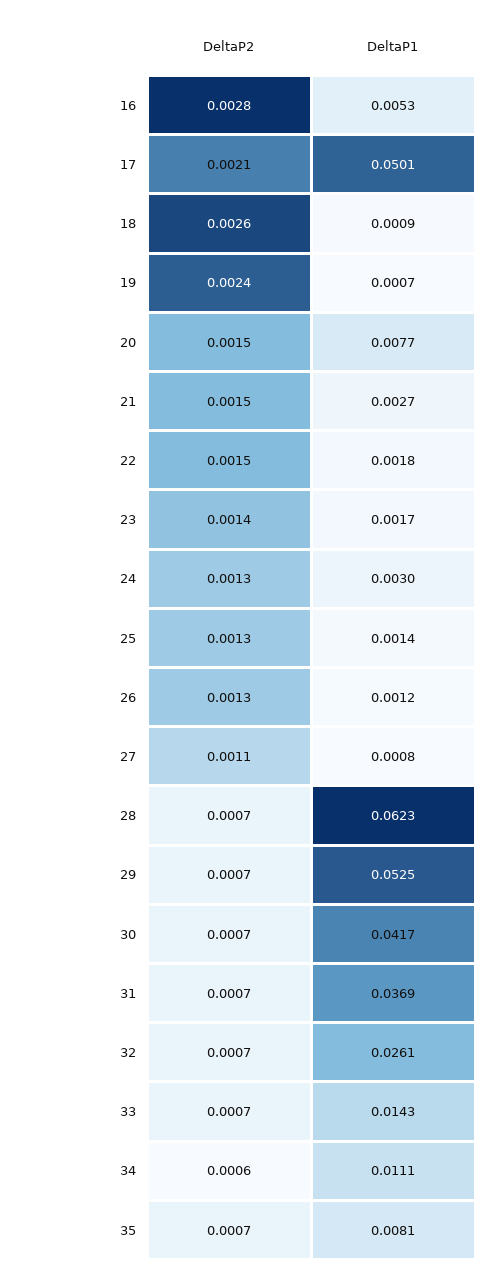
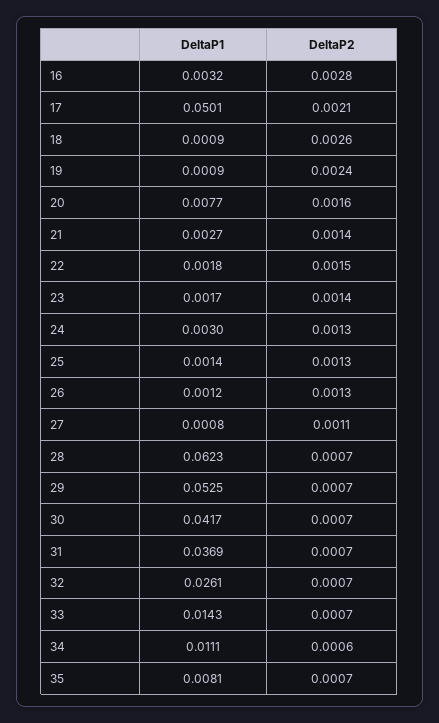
  {
    "DeltaP2": {
      "16": 0.0028,
      "17": 0.0021,
      "18": 0.0026,
      "19": 0.0024,
-     "20": 0.0015,
+     "20": 0.0016,
-     "21": 0.0015,
+     "21": 0.0014,
      "22": 0.0015,
      "23": 0.0014,
      "24": 0.0013,
      "25": 0.0013,
      "26": 0.0013,
      "27": 0.0011,
      "28": 0.0007,
      "29": 0.0007,
      "30": 0.0007,
      "31": 0.0007,
      "32": 0.0007,
      "33": 0.0007,
      "34": 0.0006,
      "35": 0.0007
    },
    "DeltaP1": {
-     "16": 0.0053,
+     "16": 0.0032,
      "17": 0.0501,
      "18": 0.0009,
-     "19": 0.0007,
+     "19": 0.0009,
      "20": 0.0077,
      "21": 0.0027,
      "22": 0.0018,
      "23": 0.0017,
      "24": 0.003,
      "25": 0.0014,
      "26": 0.0012,
      "27": 0.0008,
      "28": 0.0623,
      "29": 0.0525,
      "30": 0.0417,
      "31": 0.0369,
      "32": 0.0261,
      "33": 0.0143,
      "34": 0.0111,
      "35": 0.0081
    }
  }

